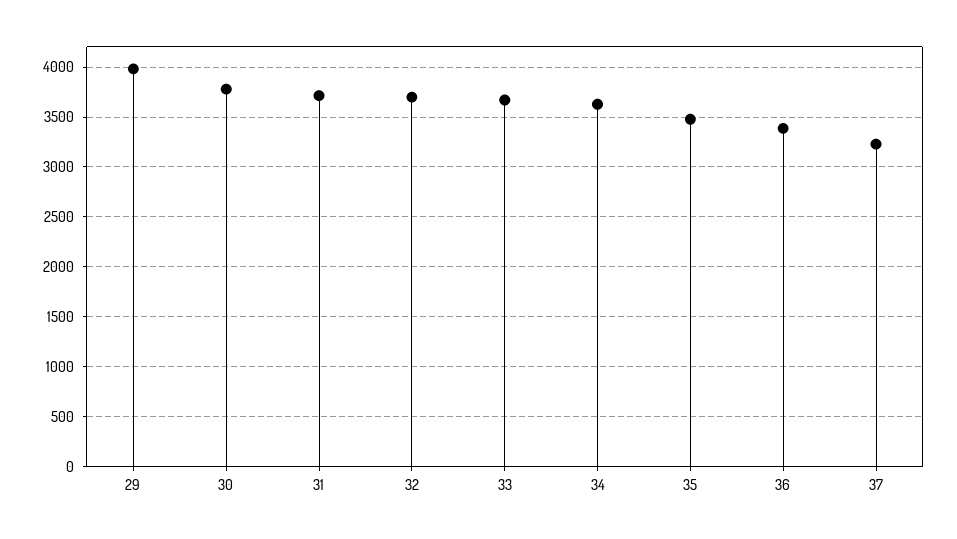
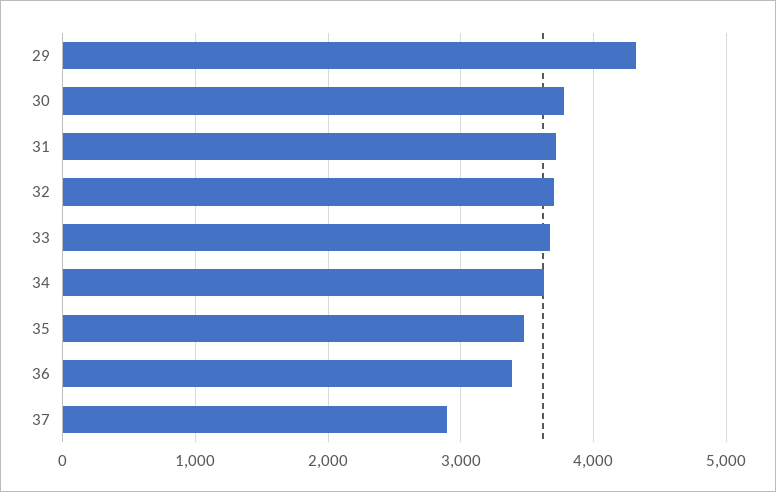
  {
-   "29": 4000,
+   "29": 4300,
    "30": 3800,
    "31": 3700,
    "32": 3700,
    "33": 3700,
    "34": 3600,
    "35": 3500,
    "36": 3400,
-   "37": 3200
+   "37": 2900
  }

